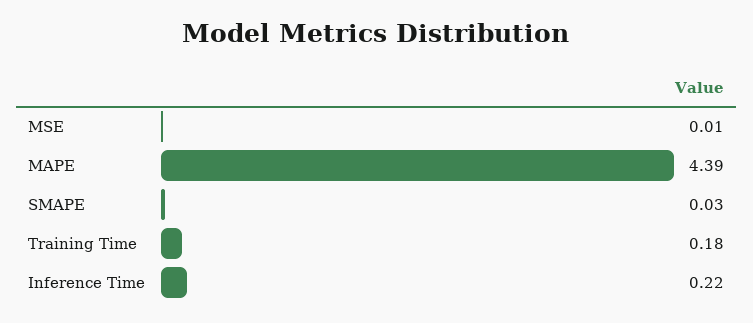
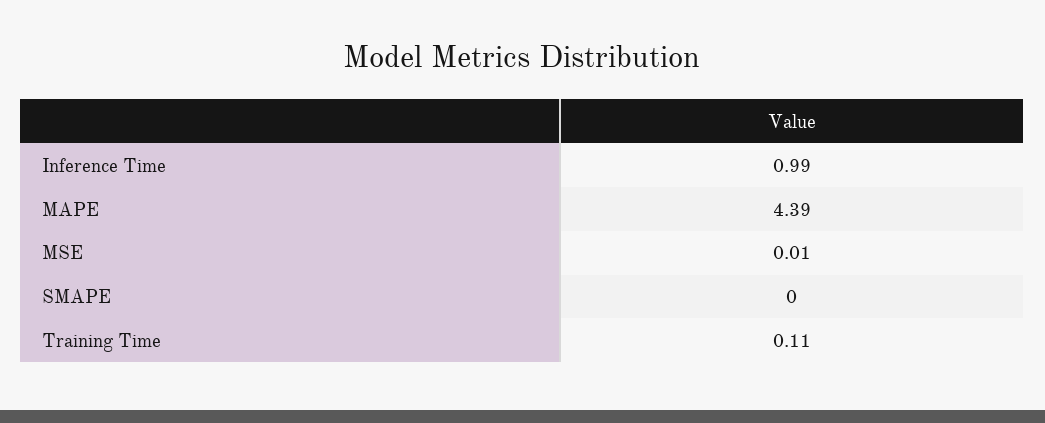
  {
    "MSE": 0.01,
    "MAPE": 4.39,
-   "SMAPE": 0.03,
+   "SMAPE": 0,
-   "Training Time": 0.18,
+   "Training Time": 0.11,
-   "Inference Time": 0.22
+   "Inference Time": 0.99
  }

